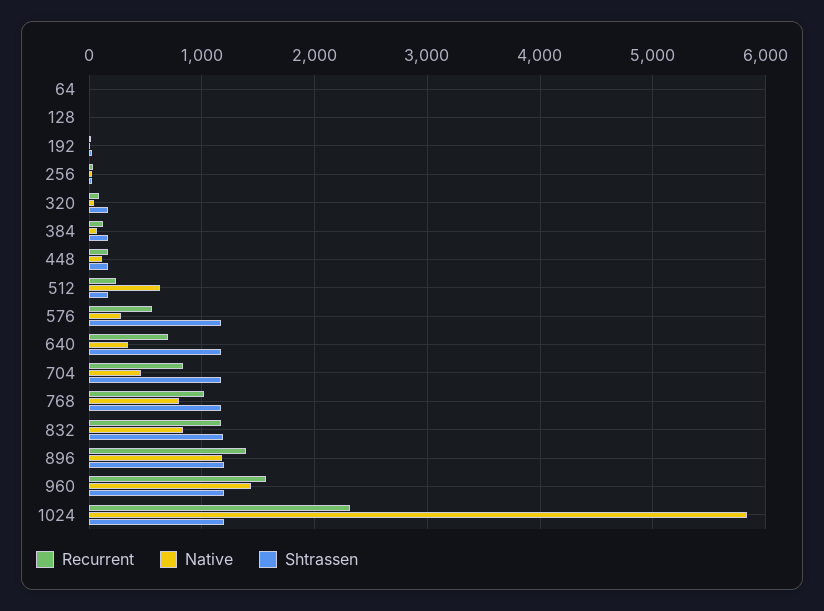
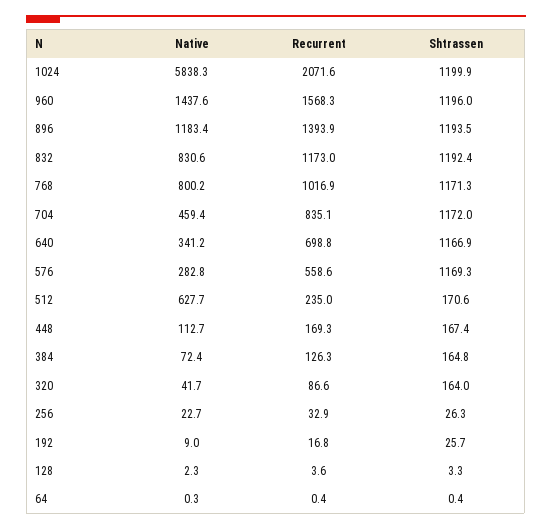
  {
    "Recurrent": {
      "64": 0.4,
      "128": 3.6,
      "192": 16.8,
      "256": 32.9,
      "320": 86.6,
      "384": 126.3,
      "448": 169.3,
      "512": 235,
      "576": 558.6,
      "640": 698.8,
      "704": 835.1,
      "768": 1016.9,
      "832": 1173,
      "896": 1393.9,
      "960": 1568.3,
-     "1024": 2300
+     "1024": 2071.6
    },
    "Native": {
      "64": 0.3,
      "128": 2.3,
      "192": 9,
      "256": 22.7,
      "320": 41.7,
      "384": 72.4,
      "448": 112.7,
      "512": 627.7,
      "576": 282.8,
      "640": 341.2,
      "704": 459.4,
      "768": 800.2,
      "832": 830.6,
      "896": 1183.4,
      "960": 1437.6,
      "1024": 5838.3
    },
    "Shtrassen": {
      "64": 0.4,
      "128": 3.3,
      "192": 25.7,
      "256": 26.3,
      "320": 164,
      "384": 164.8,
      "448": 167.4,
      "512": 170.6,
      "576": 1169.3,
      "640": 1166.9,
      "704": 1172,
      "768": 1171.3,
      "832": 1192.4,
      "896": 1193.5,
      "960": 1196,
      "1024": 1199.9
    }
  }

